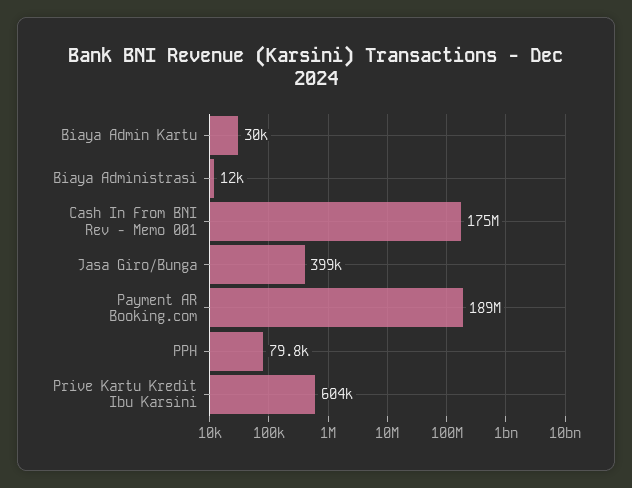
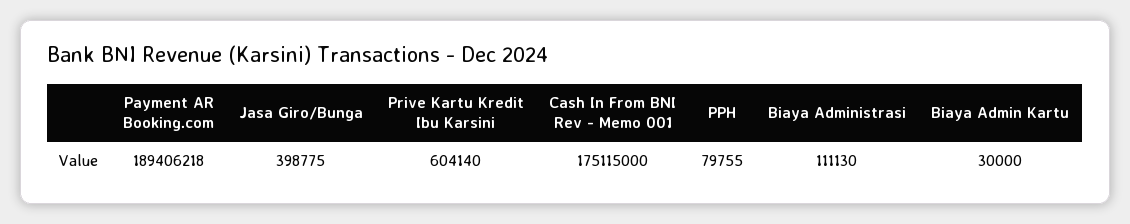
  {
    "Biaya Admin Kartu": 30000,
-   "Biaya Administrasi": 12000,
+   "Biaya Administrasi": 111130,
    "Cash In From BNI Rev - Memo 001": 175115000,
    "Jasa Giro/Bunga": 398775,
    "Payment AR Booking.com": 189406218,
    "PPH": 79755,
    "Prive Kartu Kredit Ibu Karsini": 604140
  }

